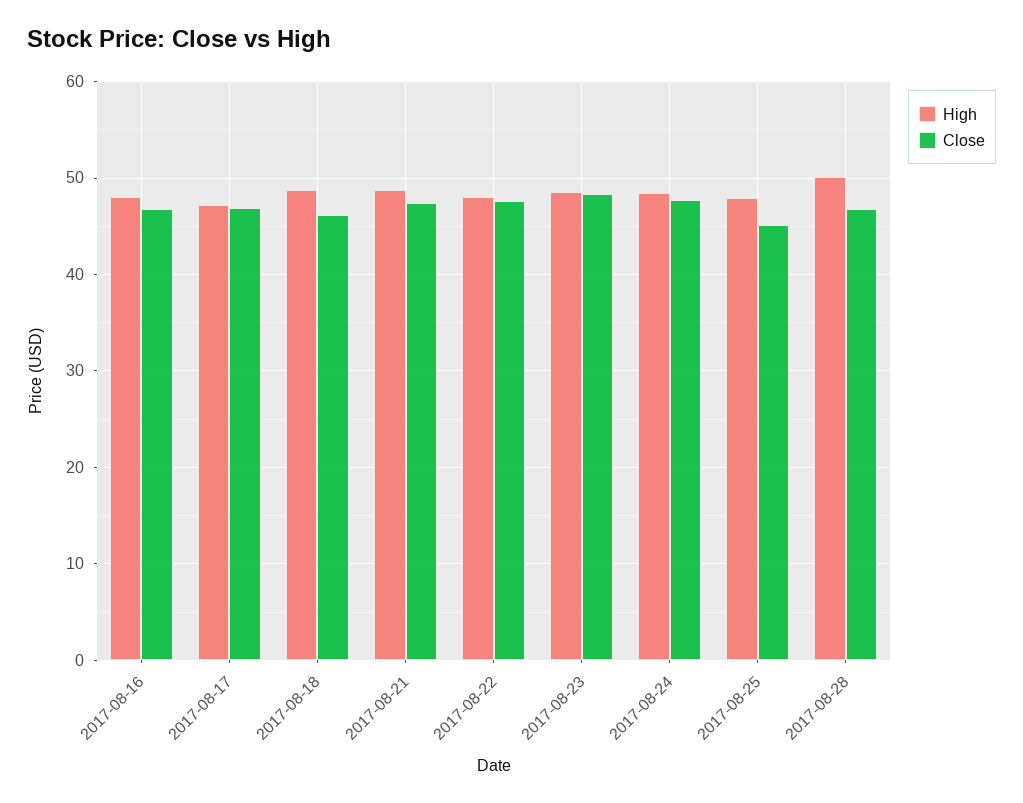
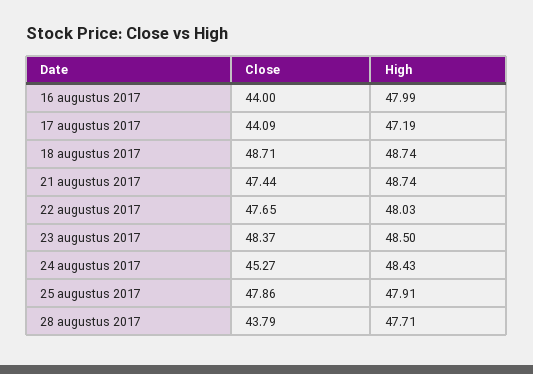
  {
    "High": {
      "2017-08-16": 47.99,
      "2017-08-17": 47.19,
      "2017-08-18": 48.74,
      "2017-08-21": 48.74,
      "2017-08-22": 48.03,
      "2017-08-23": 48.5,
      "2017-08-24": 48.43,
      "2017-08-25": 47.91,
-     "2017-08-28": 50
+     "2017-08-28": 47.71
    },
    "Close": {
-     "2017-08-16": 47,
+     "2017-08-16": 44,
-     "2017-08-17": 47,
+     "2017-08-17": 44.09,
-     "2017-08-18": 46,
+     "2017-08-18": 48.71,
      "2017-08-21": 47.44,
      "2017-08-22": 47.65,
      "2017-08-23": 48.37,
-     "2017-08-24": 48,
+     "2017-08-24": 45.27,
-     "2017-08-25": 45,
+     "2017-08-25": 47.86,
-     "2017-08-28": 47
+     "2017-08-28": 43.79
    }
  }

